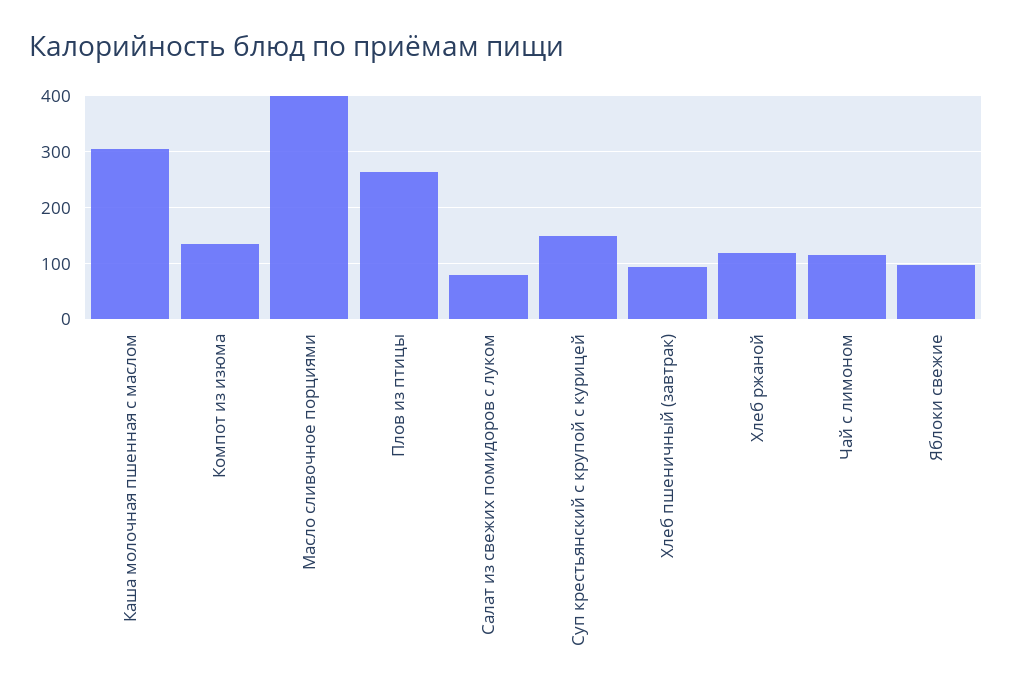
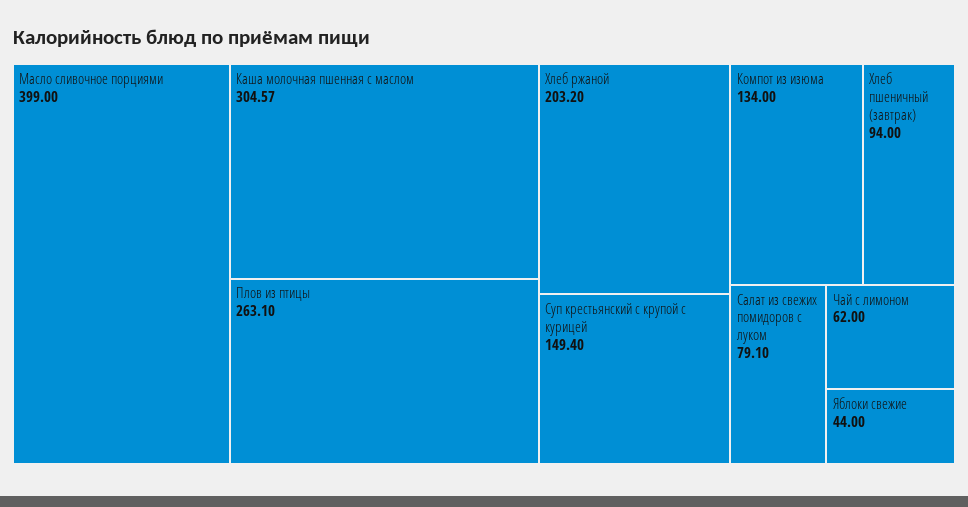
  {
    "Каша молочная пшенная с маслом": 304.57,
    "Компот из изюма": 134,
    "Масло сливочное порциями": 399,
    "Плов из птицы": 263.1,
    "Салат из свежих помидоров с луком": 79.1,
    "Суп крестьянский с крупой с курицей": 149.4,
    "Хлеб пшеничный (завтрак)": 94,
-   "Хлеб ржаной": 120,
+   "Хлеб ржаной": 203.2,
-   "Чай с лимоном": 120,
+   "Чай с лимоном": 62,
-   "Яблоки свежие": 100
+   "Яблоки свежие": 44
  }

